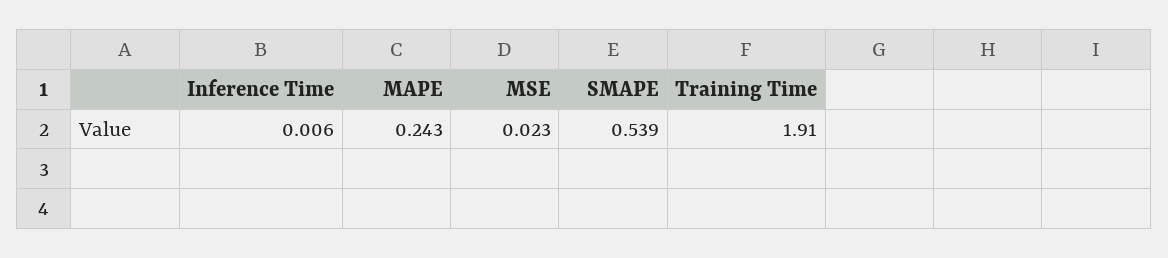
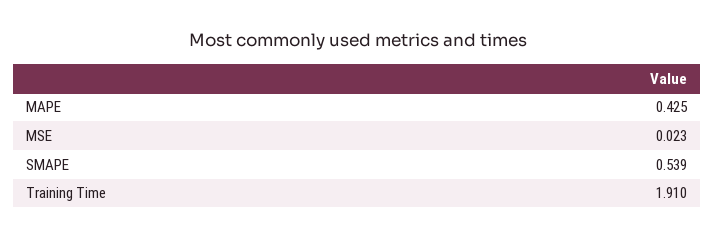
  {
-   "Inference Time": 0.006,
-   "MAPE": 0.243,
+   "MAPE": 0.425,
    "MSE": 0.023,
    "SMAPE": 0.539,
    "Training Time": 1.91
  }

